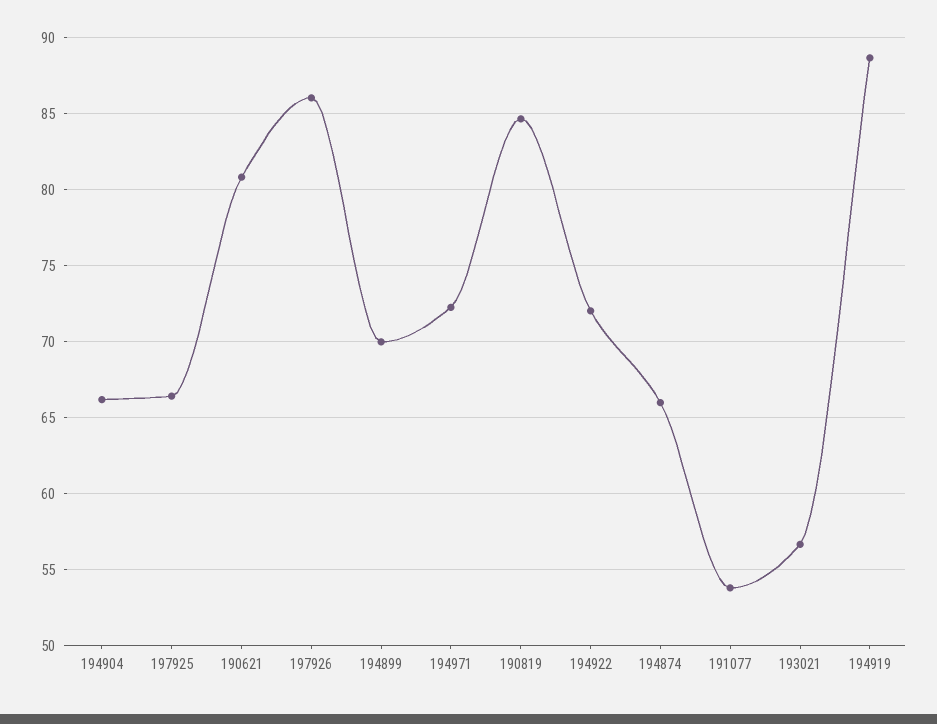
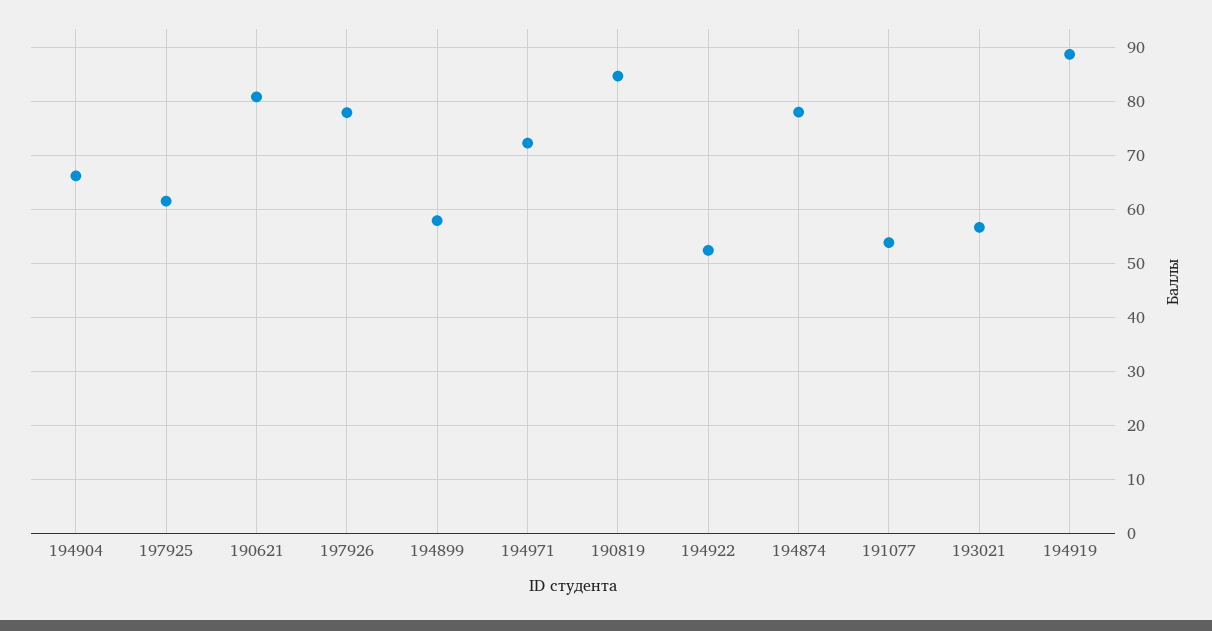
  {
    "194904": 66,
-   "197925": 66.5,
+   "197925": 62,
    "190621": 81,
-   "197926": 86,
+   "197926": 78,
-   "194899": 70,
+   "194899": 58,
    "194971": 72.5,
    "190819": 84.5,
-   "194922": 72,
+   "194922": 52,
-   "194874": 66,
+   "194874": 78,
    "191077": 54,
    "193021": 56.5,
    "194919": 88.5
  }

